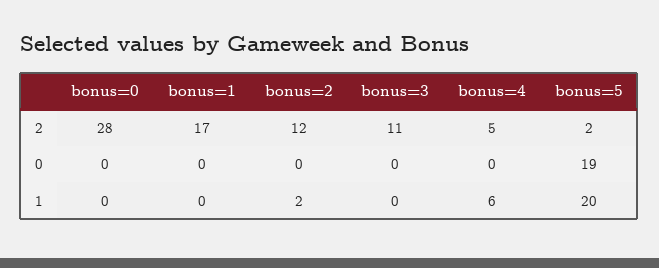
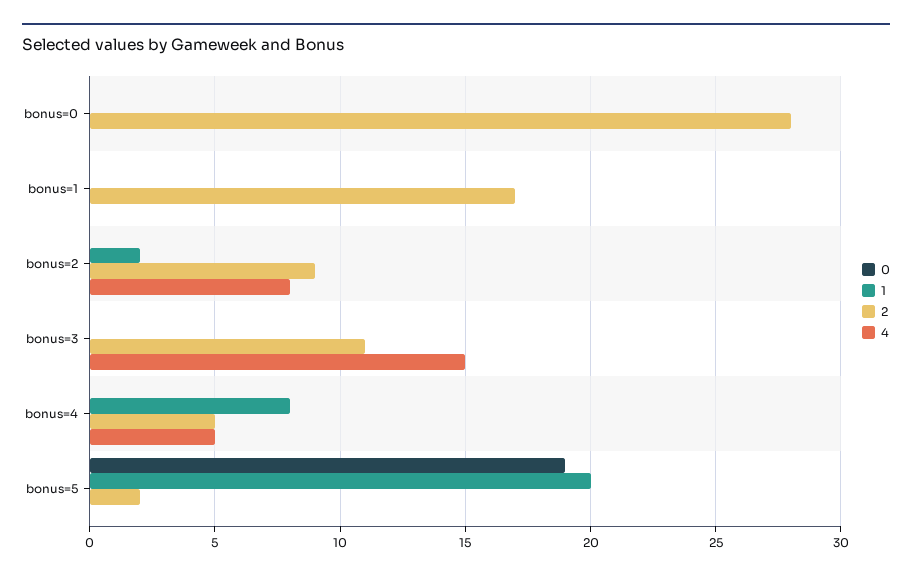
  {
    "2": {
      "bonus=0": 28,
      "bonus=1": 17,
-     "bonus=2": 12,
+     "bonus=2": 9,
      "bonus=3": 11,
      "bonus=4": 5,
      "bonus=5": 2
    },
    "0": {
      "bonus=0": 0,
      "bonus=1": 0,
      "bonus=2": 0,
      "bonus=3": 0,
      "bonus=4": 0,
      "bonus=5": 19
    },
    "1": {
      "bonus=0": 0,
      "bonus=1": 0,
      "bonus=2": 2,
      "bonus=3": 0,
-     "bonus=4": 6,
+     "bonus=4": 8,
      "bonus=5": 20
-   }
+   },
+   "4": {
+     "bonus=0": 0,
+     "bonus=1": 0,
+     "bonus=2": 8,
+     "bonus=3": 15,
+     "bonus=4": 5,
+     "bonus=5": 0
+   }
  }

